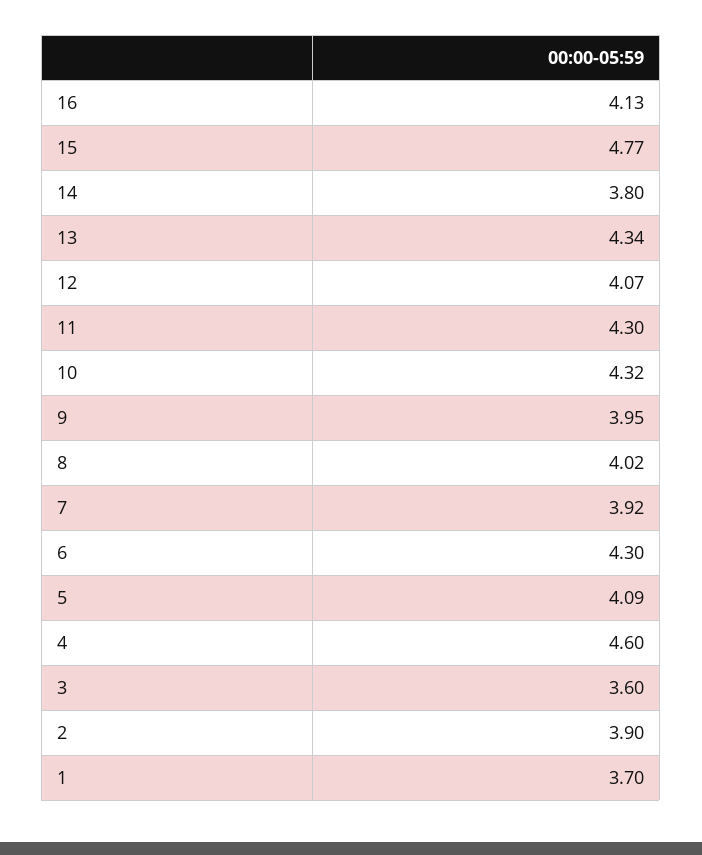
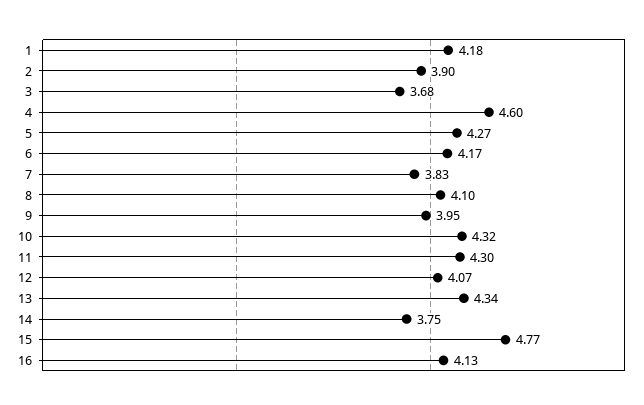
  {
    "16": 4.13,
    "15": 4.77,
-   "14": 3.8,
+   "14": 3.75,
    "13": 4.34,
    "12": 4.07,
    "11": 4.3,
    "10": 4.32,
    "9": 3.95,
-   "8": 4.02,
+   "8": 4.1,
-   "7": 3.92,
+   "7": 3.83,
-   "6": 4.3,
+   "6": 4.17,
-   "5": 4.09,
+   "5": 4.27,
    "4": 4.6,
-   "3": 3.6,
+   "3": 3.68,
    "2": 3.9,
-   "1": 3.7
+   "1": 4.18
  }

